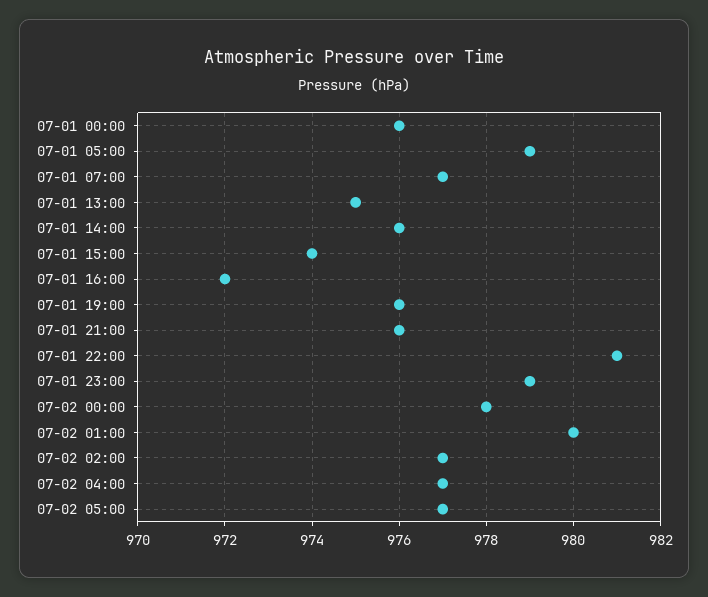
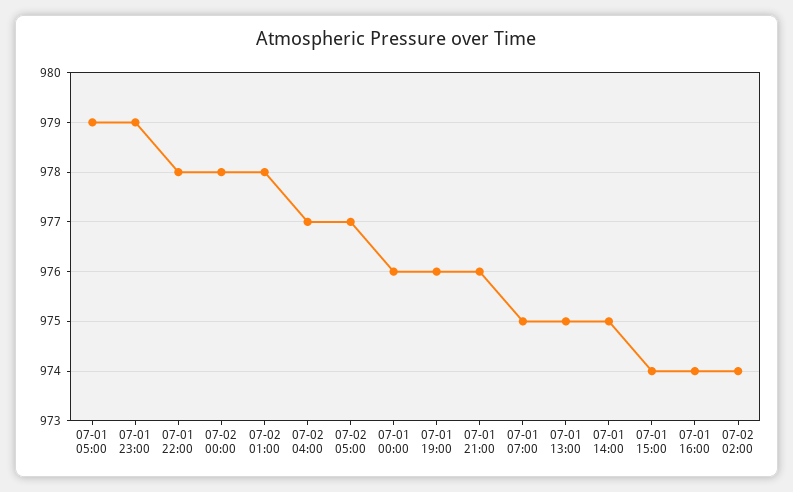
  {
    "07-01 00:00": 976,
    "07-01 05:00": 979,
-   "07-01 07:00": 977,
+   "07-01 07:00": 975,
    "07-01 13:00": 975,
-   "07-01 14:00": 976,
+   "07-01 14:00": 975,
    "07-01 15:00": 974,
-   "07-01 16:00": 972,
+   "07-01 16:00": 974,
    "07-01 19:00": 976,
    "07-01 21:00": 976,
-   "07-01 22:00": 981,
+   "07-01 22:00": 978,
    "07-01 23:00": 979,
    "07-02 00:00": 978,
-   "07-02 01:00": 980,
+   "07-02 01:00": 978,
-   "07-02 02:00": 977,
+   "07-02 02:00": 974,
    "07-02 04:00": 977,
    "07-02 05:00": 977
  }

